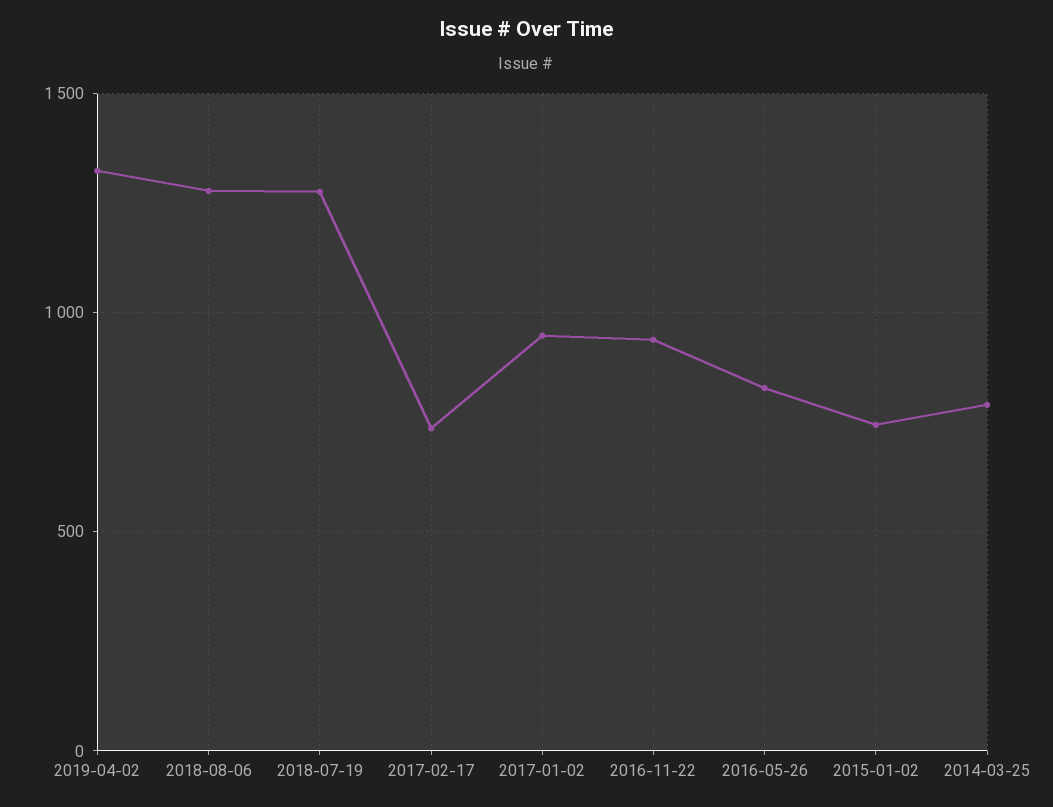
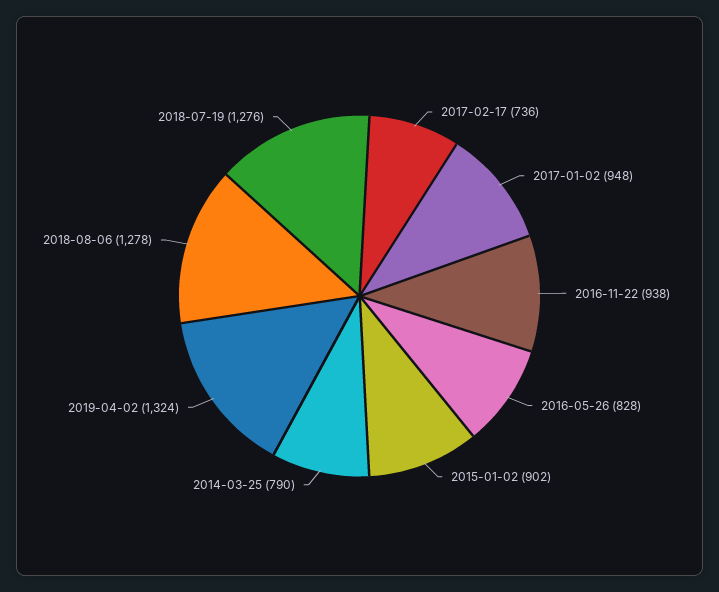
  {
    "2019-04-02": 1324,
    "2018-08-06": 1278,
    "2018-07-19": 1276,
    "2017-02-17": 736,
    "2017-01-02": 948,
    "2016-11-22": 938,
    "2016-05-26": 828,
-   "2015-01-02": 750,
+   "2015-01-02": 902,
    "2014-03-25": 790
  }

